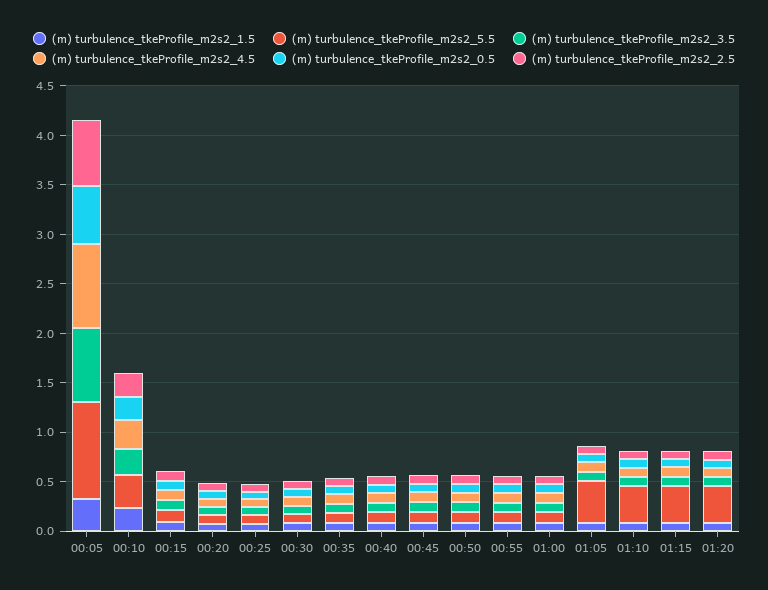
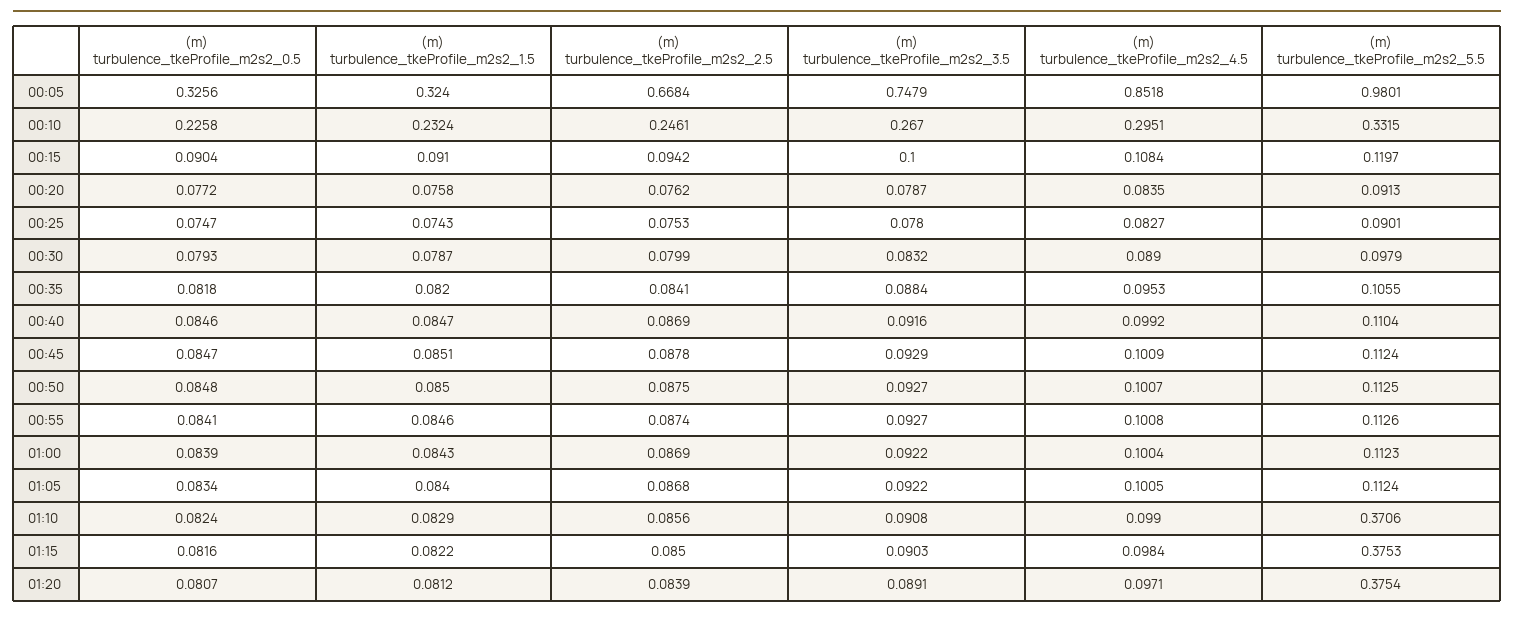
  {
    "(m) turbulence_tkeProfile_m2s2_1.5": {
      "00:05": 0.324,
      "00:10": 0.2324,
      "00:15": 0.091,
      "00:20": 0.0758,
      "00:25": 0.0743,
      "00:30": 0.0787,
      "00:35": 0.082,
      "00:40": 0.0847,
      "00:45": 0.0851,
      "00:50": 0.085,
      "00:55": 0.0846,
      "01:00": 0.0843,
      "01:05": 0.084,
      "01:10": 0.0829,
      "01:15": 0.0822,
      "01:20": 0.0812
    },
    "(m) turbulence_tkeProfile_m2s2_5.5": {
      "00:05": 0.9801,
      "00:10": 0.3315,
      "00:15": 0.1197,
      "00:20": 0.0913,
      "00:25": 0.0901,
      "00:30": 0.0979,
      "00:35": 0.1055,
      "00:40": 0.1104,
      "00:45": 0.1124,
      "00:50": 0.1125,
      "00:55": 0.1126,
      "01:00": 0.1123,
-     "01:05": 0.4,
+     "01:05": 0.1124,
      "01:10": 0.3706,
      "01:15": 0.3753,
      "01:20": 0.3754
    },
    "(m) turbulence_tkeProfile_m2s2_3.5": {
      "00:05": 0.7479,
      "00:10": 0.267,
      "00:15": 0.1,
      "00:20": 0.0787,
      "00:25": 0.078,
      "00:30": 0.0832,
      "00:35": 0.0884,
      "00:40": 0.0916,
      "00:45": 0.0929,
      "00:50": 0.0927,
      "00:55": 0.0927,
      "01:00": 0.0922,
      "01:05": 0.0922,
      "01:10": 0.0908,
      "01:15": 0.0903,
      "01:20": 0.0891
    },
    "(m) turbulence_tkeProfile_m2s2_4.5": {
      "00:05": 0.8518,
      "00:10": 0.2951,
      "00:15": 0.1084,
      "00:20": 0.0835,
      "00:25": 0.0827,
      "00:30": 0.089,
      "00:35": 0.0953,
      "00:40": 0.0992,
      "00:45": 0.1009,
      "00:50": 0.1007,
      "00:55": 0.1008,
      "01:00": 0.1004,
      "01:05": 0.1005,
      "01:10": 0.099,
      "01:15": 0.0984,
      "01:20": 0.0971
    },
    "(m) turbulence_tkeProfile_m2s2_0.5": {
-     "00:05": 0.6,
+     "00:05": 0.3256,
      "00:10": 0.2258,
      "00:15": 0.0904,
      "00:20": 0.0772,
      "00:25": 0.0747,
      "00:30": 0.0793,
      "00:35": 0.0818,
      "00:40": 0.0846,
      "00:45": 0.0847,
      "00:50": 0.0848,
      "00:55": 0.0841,
      "01:00": 0.0839,
      "01:05": 0.0834,
      "01:10": 0.0824,
      "01:15": 0.0816,
      "01:20": 0.0807
    },
    "(m) turbulence_tkeProfile_m2s2_2.5": {
      "00:05": 0.6684,
      "00:10": 0.2461,
      "00:15": 0.0942,
      "00:20": 0.0762,
      "00:25": 0.0753,
      "00:30": 0.0799,
      "00:35": 0.0841,
      "00:40": 0.0869,
      "00:45": 0.0878,
      "00:50": 0.0875,
      "00:55": 0.0874,
      "01:00": 0.0869,
      "01:05": 0.0868,
      "01:10": 0.0856,
      "01:15": 0.085,
      "01:20": 0.0839
    }
  }

